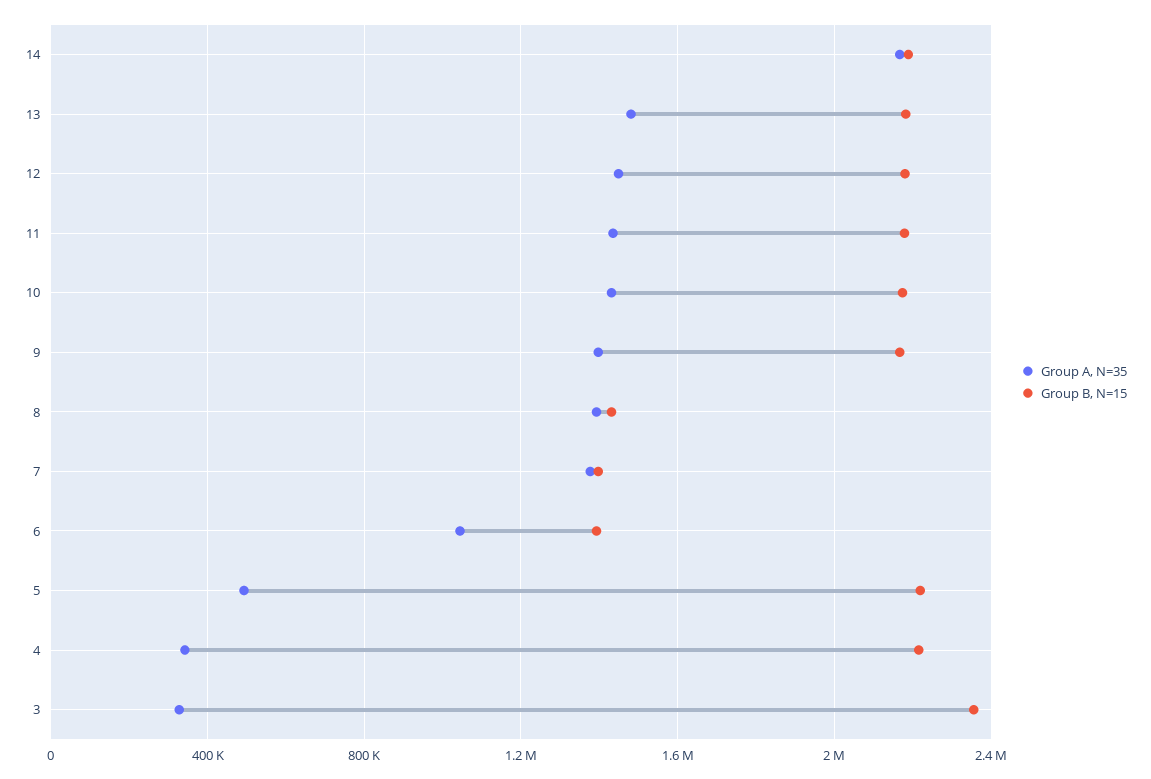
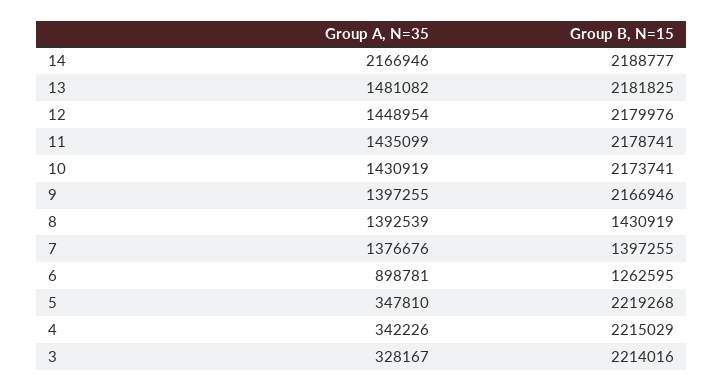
  {
    "Group A, N=35": {
      "14": 2166946,
      "13": 1481082,
      "12": 1448954,
      "11": 1435099,
      "10": 1430919,
      "9": 1397255,
      "8": 1392539,
      "7": 1376676,
-     "6": 1050000,
+     "6": 898781,
-     "5": 500000,
+     "5": 347810,
      "4": 342226,
      "3": 328167
    },
    "Group B, N=15": {
      "14": 2188777,
      "13": 2181825,
      "12": 2179976,
      "11": 2178741,
      "10": 2173741,
      "9": 2166946,
      "8": 1430919,
      "7": 1397255,
-     "6": 1400000,
+     "6": 1262595,
      "5": 2219268,
      "4": 2215029,
-     "3": 2350000
+     "3": 2214016
    }
  }

